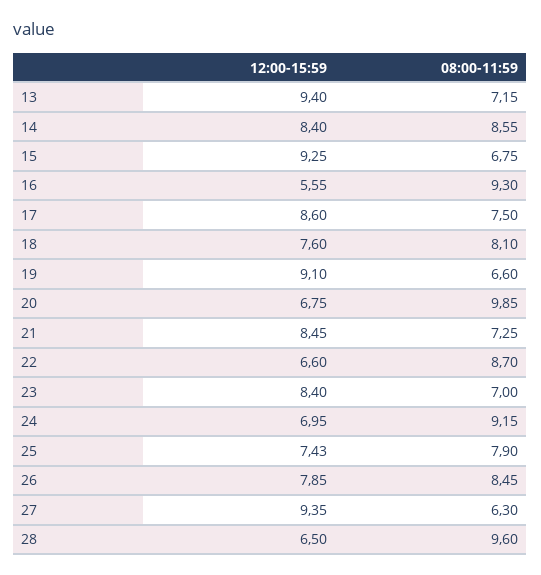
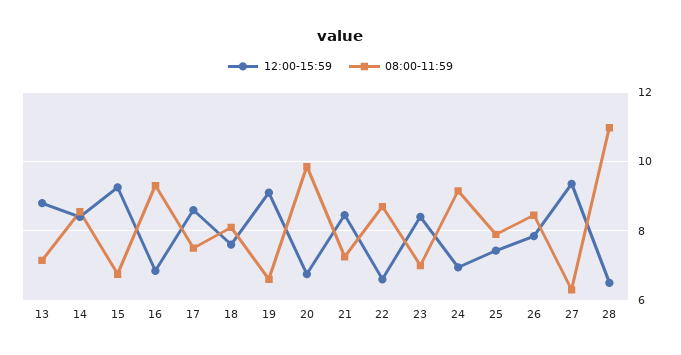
  {
    "12:00-15:59": {
-     "13": 9.4,
+     "13": 8.8,
      "14": 8.4,
      "15": 9.25,
-     "16": 5.55,
+     "16": 6.8,
      "17": 8.6,
      "18": 7.6,
      "19": 9.1,
      "20": 6.75,
      "21": 8.45,
      "22": 6.6,
      "23": 8.4,
      "24": 6.95,
      "25": 7.43,
      "26": 7.85,
      "27": 9.35,
      "28": 6.5
    },
    "08:00-11:59": {
      "13": 7.15,
      "14": 8.55,
      "15": 6.75,
      "16": 9.3,
      "17": 7.5,
      "18": 8.1,
      "19": 6.6,
      "20": 9.85,
      "21": 7.25,
      "22": 8.7,
      "23": 7,
      "24": 9.15,
      "25": 7.9,
      "26": 8.45,
      "27": 6.3,
-     "28": 9.6
+     "28": 11
    }
  }

